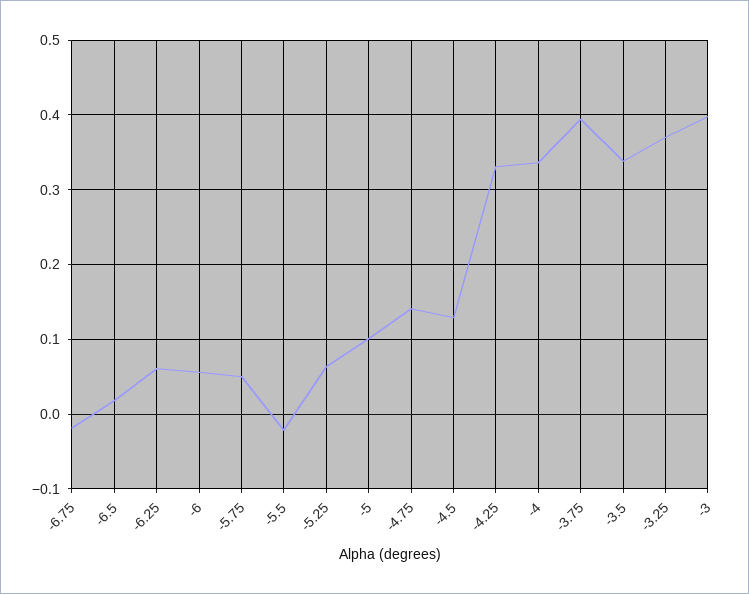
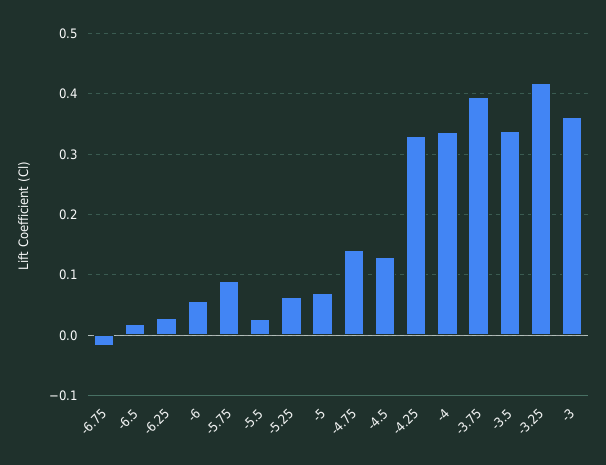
  {
    "-6.75": -0.02,
    "-6.5": 0.02,
-   "-6.25": 0.06,
+   "-6.25": 0.03,
    "-6": 0.06,
-   "-5.75": 0.05,
+   "-5.75": 0.09,
-   "-5.5": -0.02,
+   "-5.5": 0.03,
    "-5.25": 0.06,
-   "-5": 0.1,
+   "-5": 0.07,
    "-4.75": 0.14,
    "-4.5": 0.13,
    "-4.25": 0.33,
    "-4": 0.34,
    "-3.75": 0.39,
    "-3.5": 0.34,
-   "-3.25": 0.37,
+   "-3.25": 0.42,
-   "-3": 0.4
+   "-3": 0.36
  }

